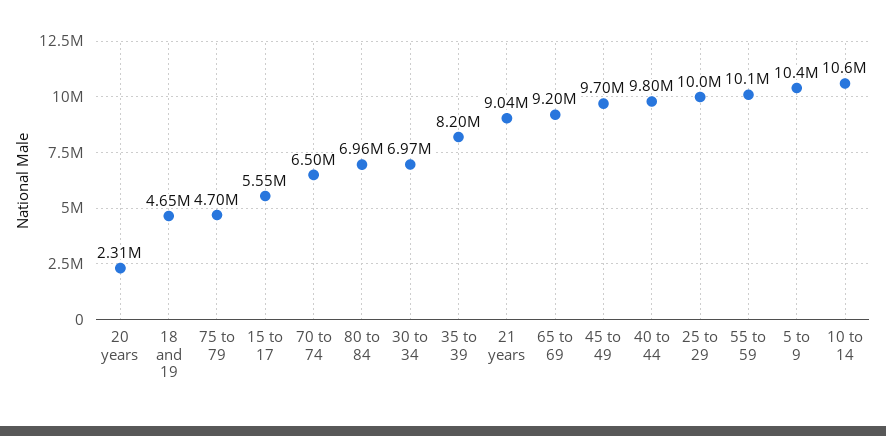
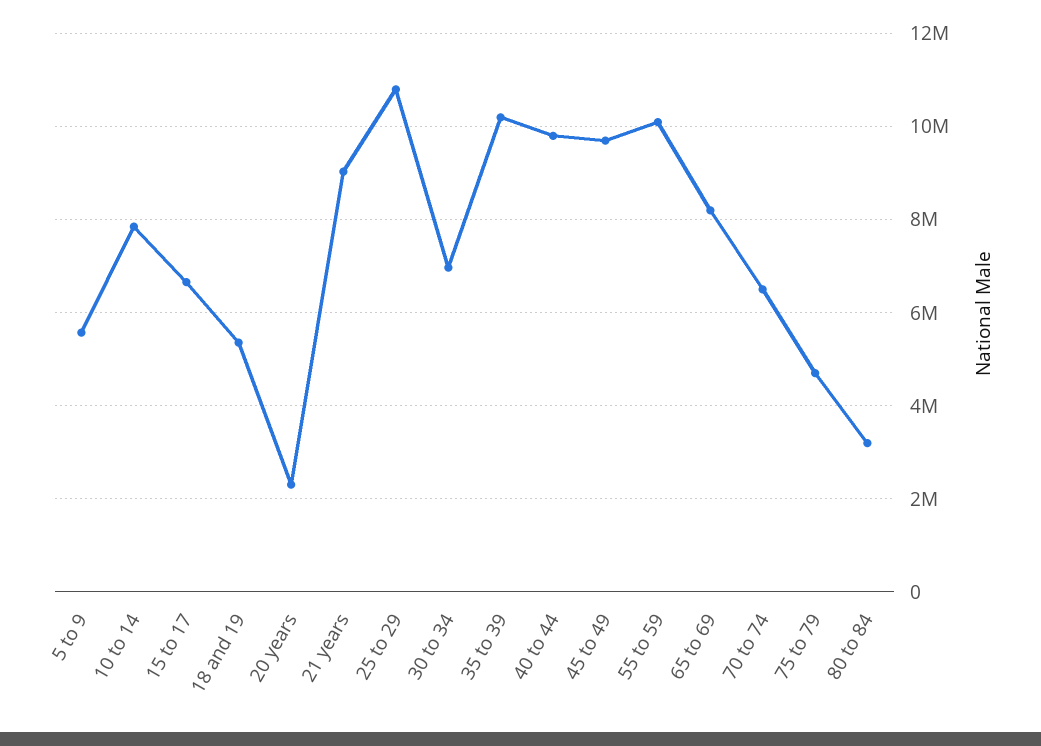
  {
    "20 years": 2310000,
-   "18 and 19": 4650000,
+   "18 and 19": 5400000,
    "75 to 79": 4700000,
-   "15 to 17": 5550000,
+   "15 to 17": 6600000,
    "70 to 74": 6500000,
-   "80 to 84": 6960000,
+   "80 to 84": 3200000,
    "30 to 34": 6970000,
-   "35 to 39": 8200000,
+   "35 to 39": 10200000,
    "21 years": 9040000,
-   "65 to 69": 9200000,
+   "65 to 69": 8200000,
    "45 to 49": 9700000,
    "40 to 44": 9800000,
-   "25 to 29": 10000000,
+   "25 to 29": 10800000,
    "55 to 59": 10100000,
-   "5 to 9": 10400000,
+   "5 to 9": 5600000,
-   "10 to 14": 10600000
+   "10 to 14": 7800000
  }

